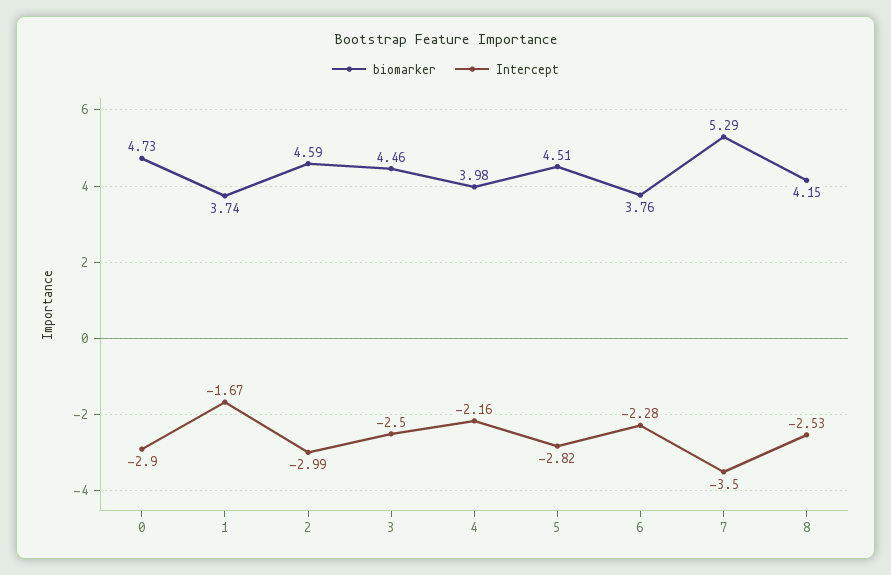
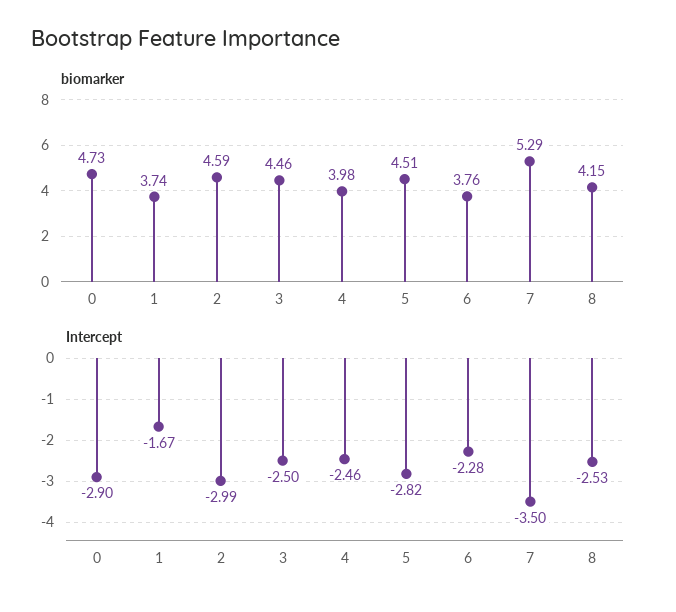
  {
    "biomarker": {
      "0": 4.73,
      "1": 3.74,
      "2": 4.59,
      "3": 4.46,
      "4": 3.98,
      "5": 4.51,
      "6": 3.76,
      "7": 5.29,
      "8": 4.15
    },
    "Intercept": {
      "0": -2.9,
      "1": -1.67,
      "2": -2.99,
      "3": -2.5,
-     "4": -2.16,
+     "4": -2.46,
      "5": -2.82,
      "6": -2.28,
      "7": -3.5,
      "8": -2.53
    }
  }

